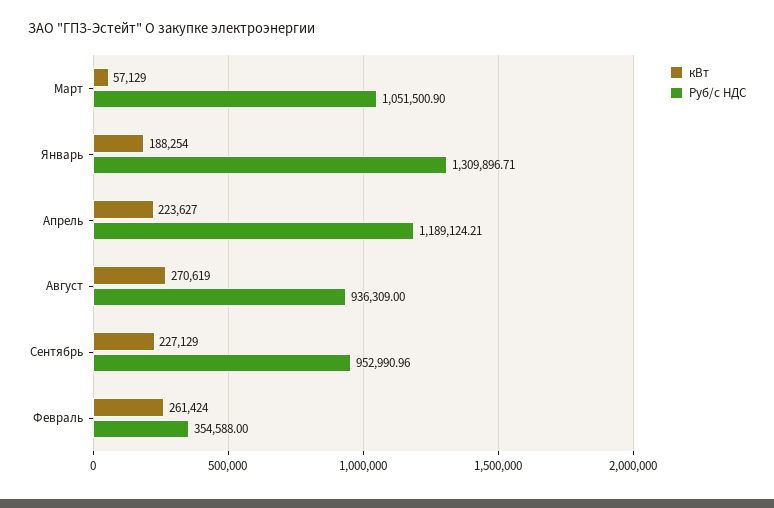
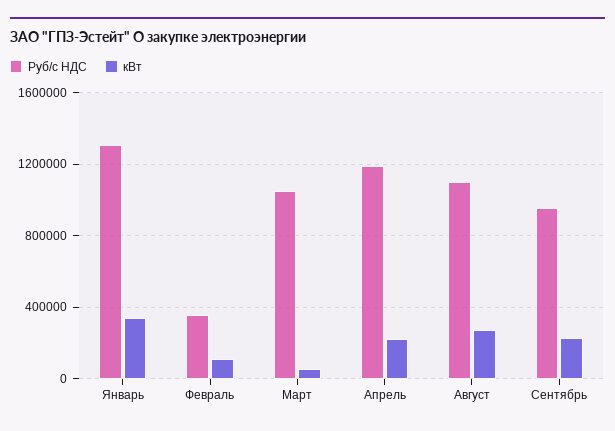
  {
    "кВт": {
      "Март": 57129,
-     "Январь": 188254,
+     "Январь": 350000,
      "Апрель": 223627,
      "Август": 270619,
      "Сентябрь": 227129,
-     "Февраль": 261424
+     "Февраль": 100000
    },
    "Руб/с НДС": {
      "Март": 1051500.9,
      "Январь": 1309896.71,
      "Апрель": 1189124.21,
-     "Август": 936309,
+     "Август": 1100000,
      "Сентябрь": 952990.96,
      "Февраль": 354588
    }
  }

